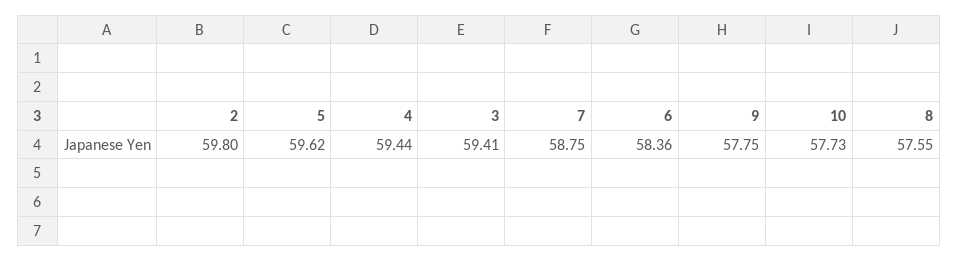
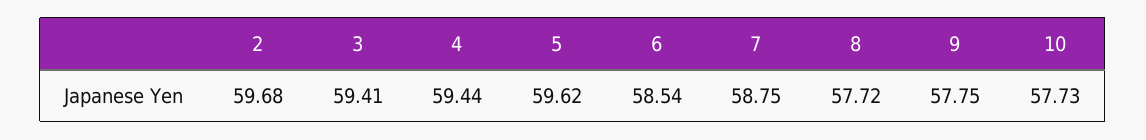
  {
-   "2": 59.8,
+   "2": 59.68,
    "5": 59.62,
    "4": 59.44,
    "3": 59.41,
    "7": 58.75,
-   "6": 58.36,
+   "6": 58.54,
    "9": 57.75,
    "10": 57.73,
-   "8": 57.55
+   "8": 57.72
  }

